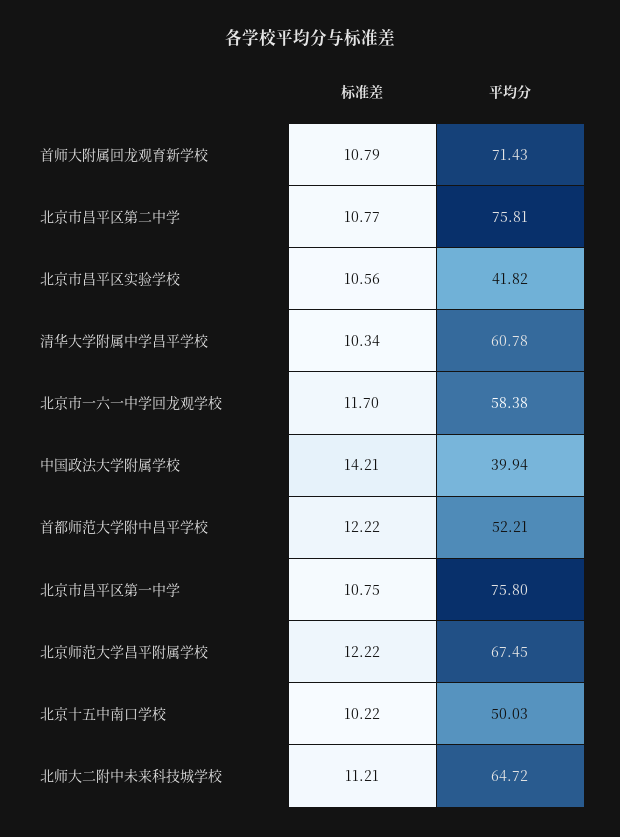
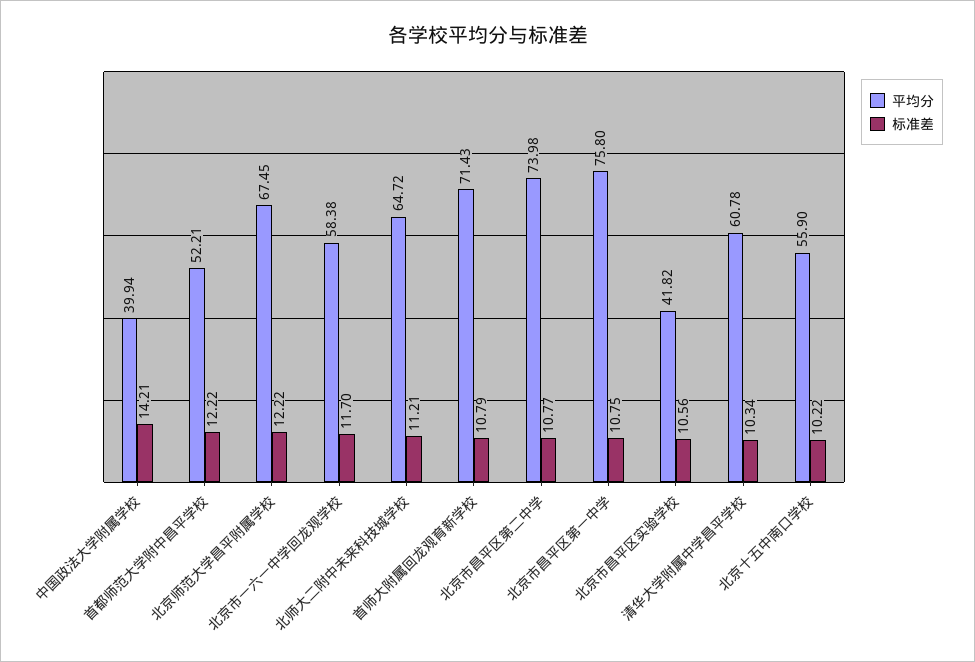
  {
    "标准差": {
      "首师大附属回龙观育新学校": 10.79,
      "北京市昌平区第二中学": 10.77,
      "北京市昌平区实验学校": 10.56,
      "清华大学附属中学昌平学校": 10.34,
      "北京市一六一中学回龙观学校": 11.7,
      "中国政法大学附属学校": 14.21,
      "首都师范大学附中昌平学校": 12.22,
      "北京市昌平区第一中学": 10.75,
      "北京师范大学昌平附属学校": 12.22,
      "北京十五中南口学校": 10.22,
      "北师大二附中未来科技城学校": 11.21
    },
    "平均分": {
      "首师大附属回龙观育新学校": 71.43,
-     "北京市昌平区第二中学": 75.81,
+     "北京市昌平区第二中学": 73.98,
      "北京市昌平区实验学校": 41.82,
      "清华大学附属中学昌平学校": 60.78,
      "北京市一六一中学回龙观学校": 58.38,
      "中国政法大学附属学校": 39.94,
      "首都师范大学附中昌平学校": 52.21,
      "北京市昌平区第一中学": 75.8,
      "北京师范大学昌平附属学校": 67.45,
-     "北京十五中南口学校": 50.03,
+     "北京十五中南口学校": 55.9,
      "北师大二附中未来科技城学校": 64.72
    }
  }

